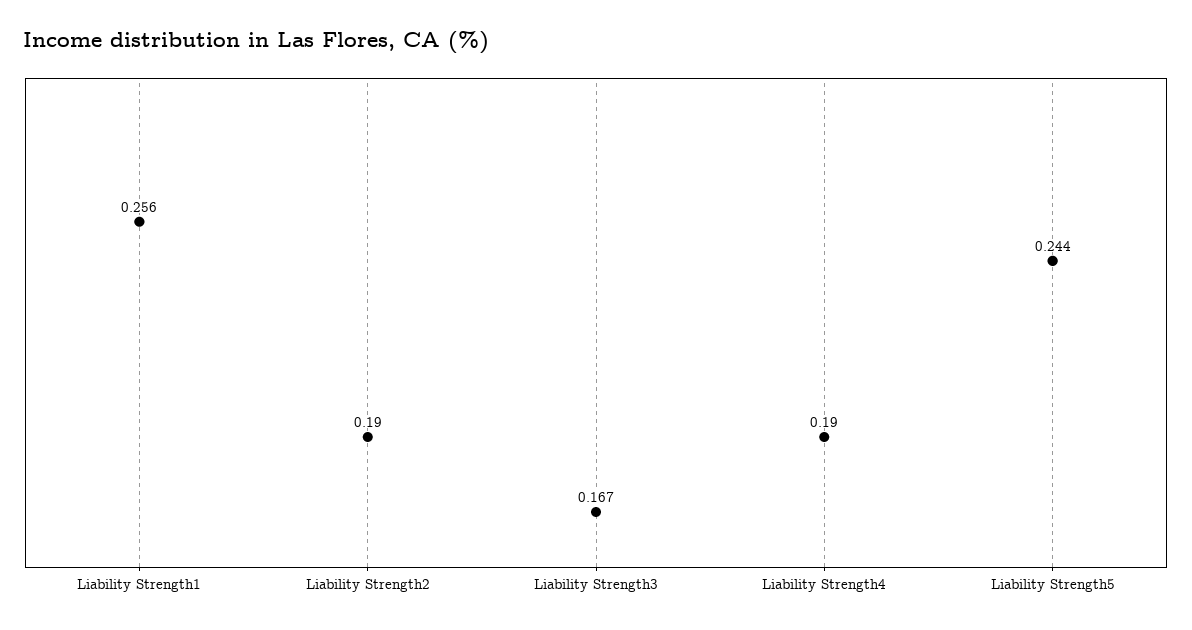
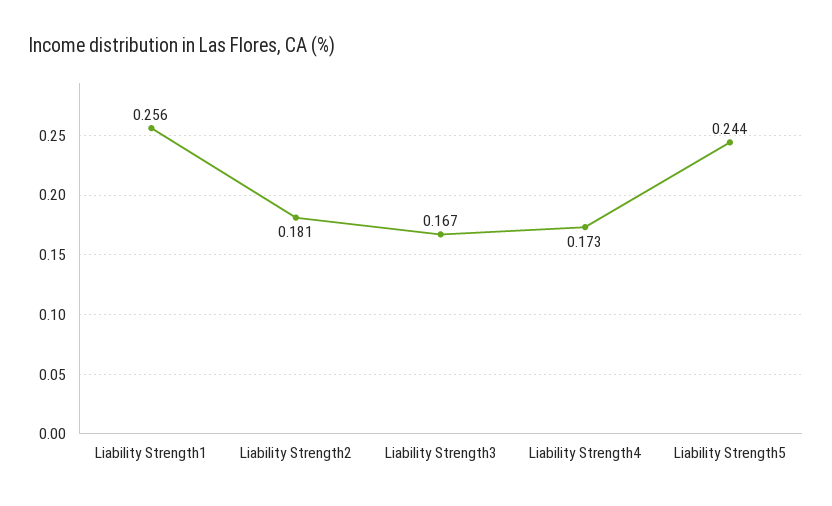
  {
    "Liability Strength1": 0.256,
-   "Liability Strength2": 0.19,
+   "Liability Strength2": 0.181,
    "Liability Strength3": 0.167,
-   "Liability Strength4": 0.19,
+   "Liability Strength4": 0.173,
    "Liability Strength5": 0.244
  }

